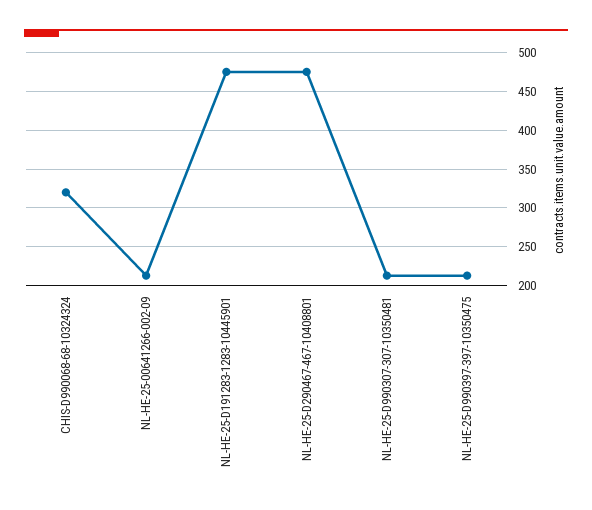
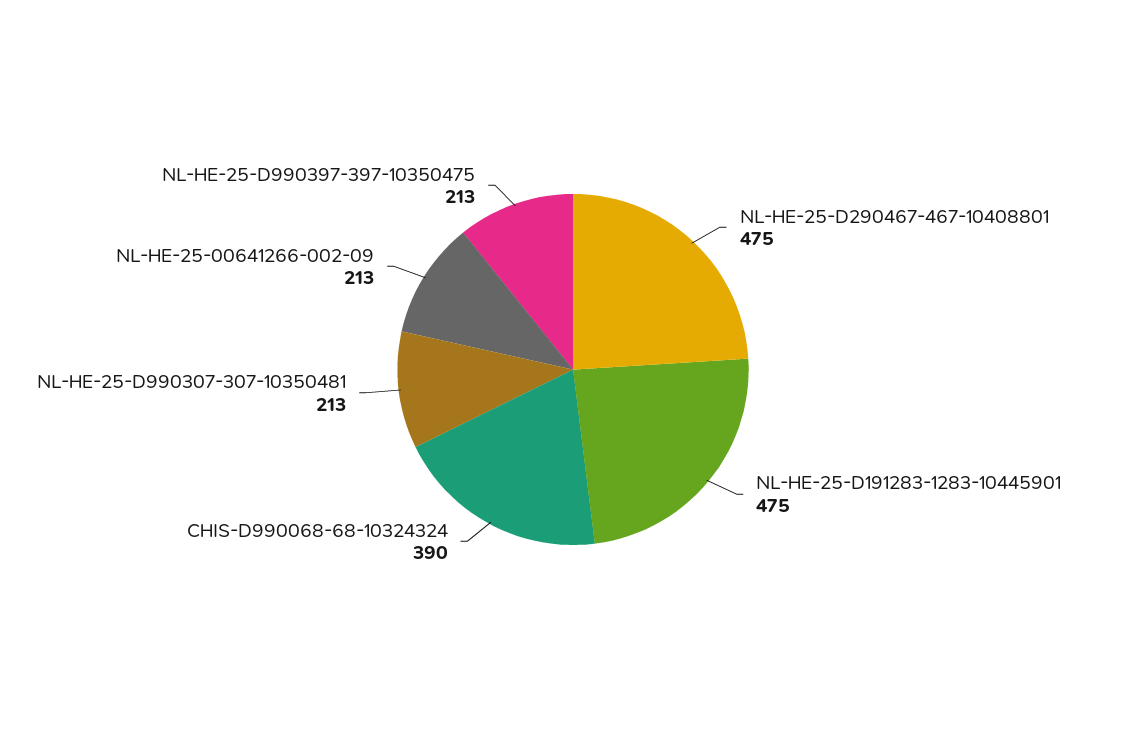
  {
-   "CHIS-D990068-68-10324324": 320,
+   "CHIS-D990068-68-10324324": 390,
    "NL-HE-25-00641266-002-09": 213,
    "NL-HE-25-D191283-1283-10445901": 475,
    "NL-HE-25-D290467-467-10408801": 475,
    "NL-HE-25-D990307-307-10350481": 213,
    "NL-HE-25-D990397-397-10350475": 213
  }

